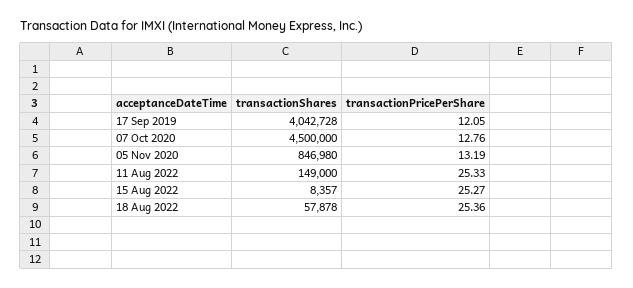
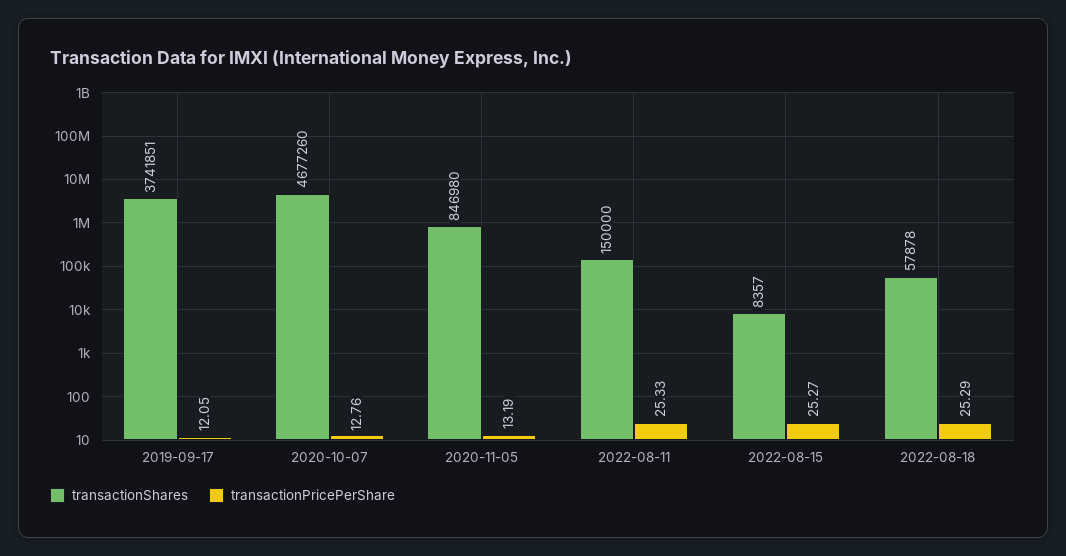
  {
    "transactionShares": {
-     "17 Sep 2019": 4042728,
+     "17 Sep 2019": 3741851,
-     "07 Oct 2020": 4500000,
+     "07 Oct 2020": 4677260,
      "05 Nov 2020": 846980,
-     "11 Aug 2022": 149000,
+     "11 Aug 2022": 150000,
      "15 Aug 2022": 8357,
      "18 Aug 2022": 57878
    },
    "transactionPricePerShare": {
      "17 Sep 2019": 12.05,
      "07 Oct 2020": 12.76,
      "05 Nov 2020": 13.19,
      "11 Aug 2022": 25.33,
      "15 Aug 2022": 25.27,
-     "18 Aug 2022": 25.36
+     "18 Aug 2022": 25.29
    }
  }

